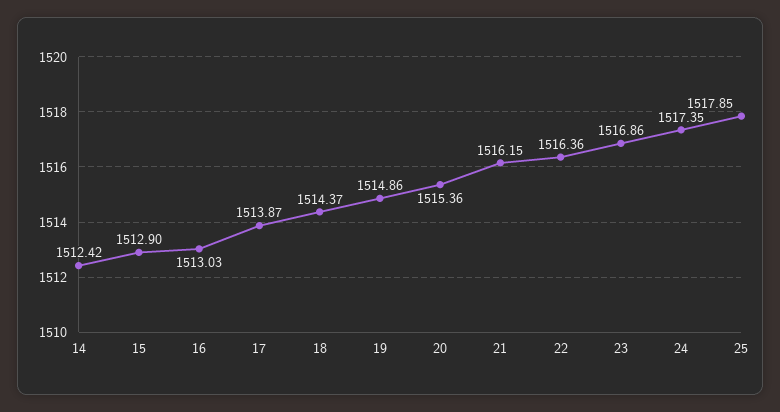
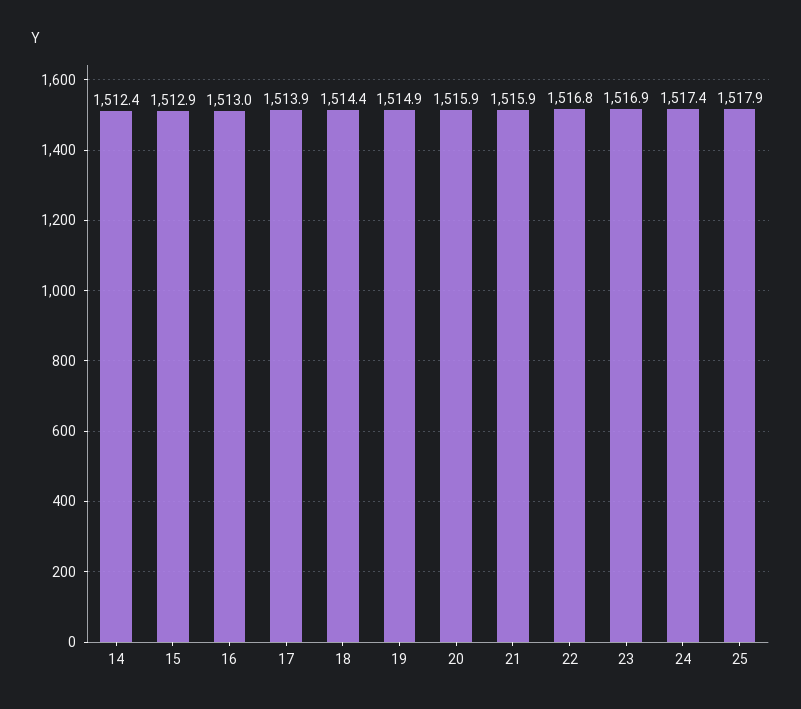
  {
    "14": 1512.42,
    "15": 1512.9,
    "16": 1513.03,
    "17": 1513.87,
    "18": 1514.37,
    "19": 1514.86,
-   "20": 1515.36,
+   "20": 1515.9,
-   "21": 1516.15,
+   "21": 1515.9,
-   "22": 1516.36,
+   "22": 1516.8,
    "23": 1516.86,
    "24": 1517.35,
    "25": 1517.85
  }

